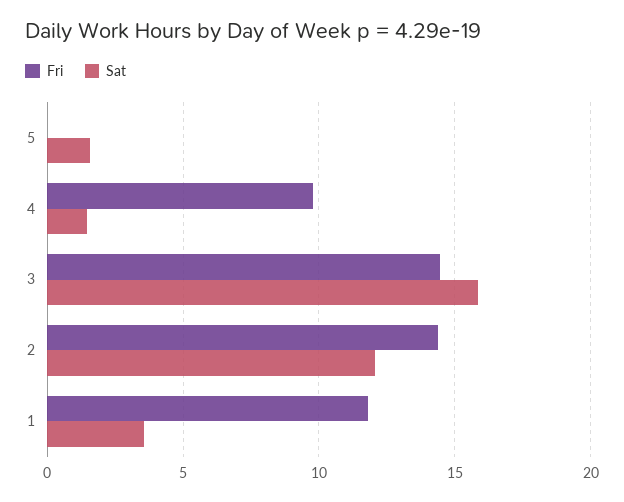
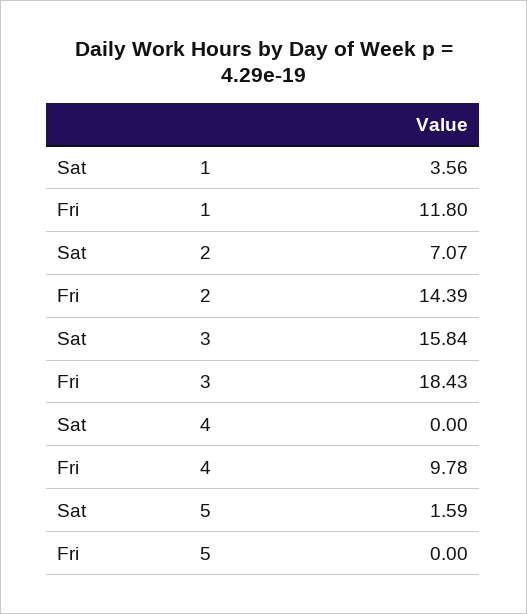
  {
    "Fri": {
      "5": 0,
      "4": 9.78,
-     "3": 14.5,
+     "3": 18.43,
      "2": 14.39,
      "1": 11.8
    },
    "Sat": {
      "5": 1.59,
-     "4": 1.5,
+     "4": 0,
      "3": 15.84,
-     "2": 12,
+     "2": 7.07,
      "1": 3.56
    }
  }

